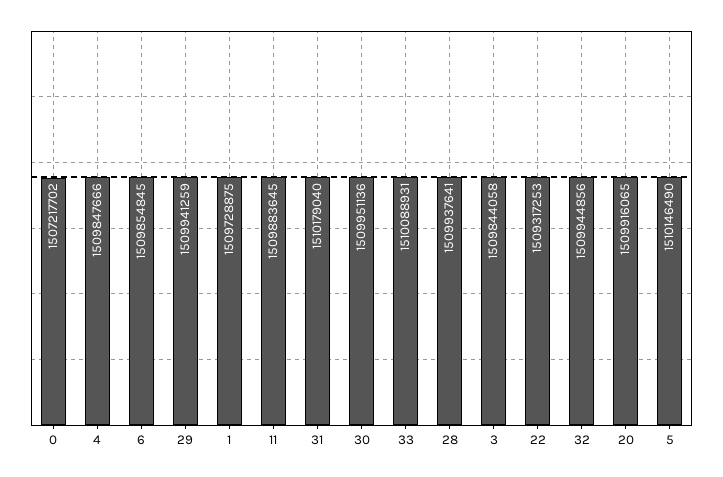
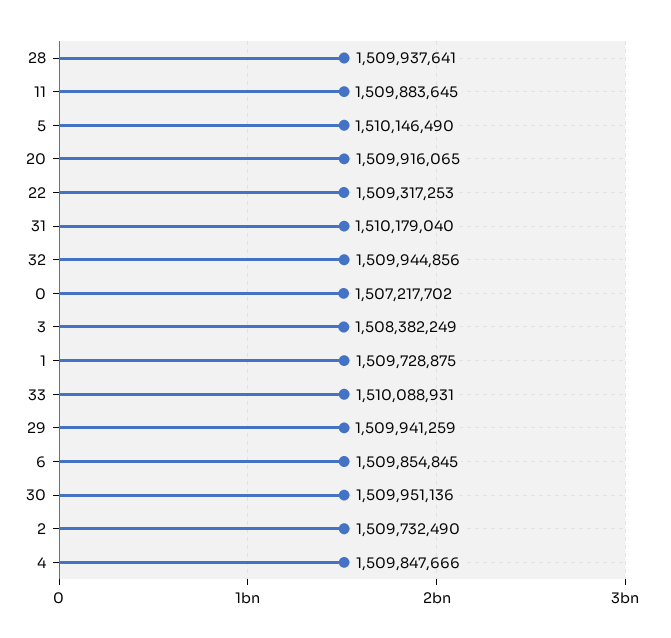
  {
    "0": 1507217702,
    "4": 1509847666,
    "6": 1509854845,
    "29": 1509941259,
    "1": 1509728875,
    "11": 1509883645,
    "31": 1510179040,
    "30": 1509951136,
    "33": 1510088931,
    "28": 1509937641,
-   "3": 1509844058,
+   "3": 1508382249,
    "22": 1509317253,
    "32": 1509944856,
    "20": 1509916065,
-   "5": 1510146490
+   "5": 1510146490,
+   "2": 1509732490
  }

